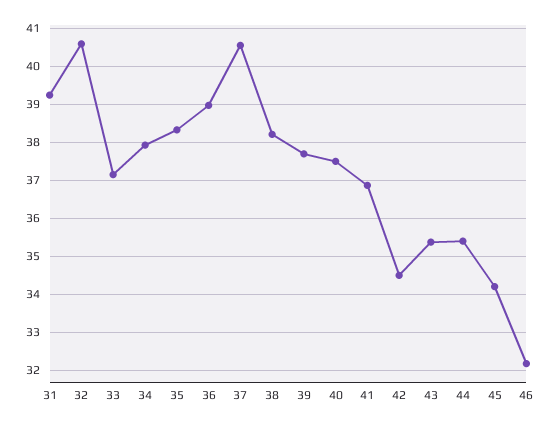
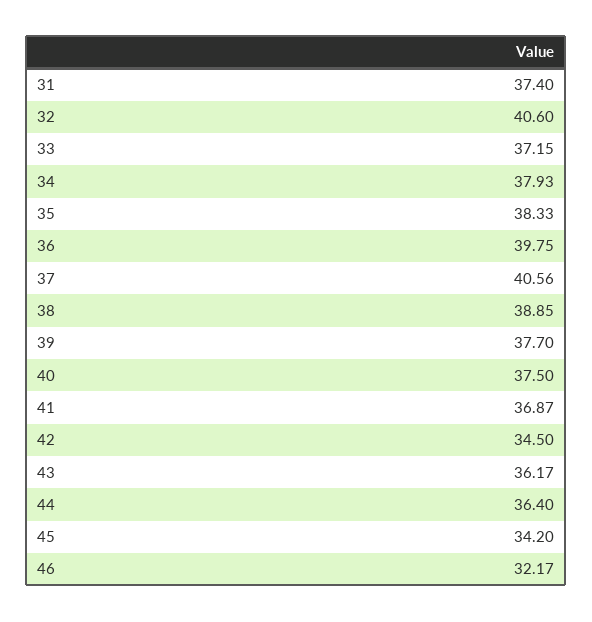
  {
-   "31": 39.2,
+   "31": 37.4,
    "32": 40.6,
    "33": 37.15,
    "34": 37.93,
    "35": 38.33,
-   "36": 39,
+   "36": 39.75,
    "37": 40.56,
-   "38": 38.2,
+   "38": 38.85,
    "39": 37.7,
    "40": 37.5,
    "41": 36.87,
    "42": 34.5,
-   "43": 35.4,
+   "43": 36.17,
-   "44": 35.4,
+   "44": 36.4,
    "45": 34.2,
    "46": 32.17
  }

